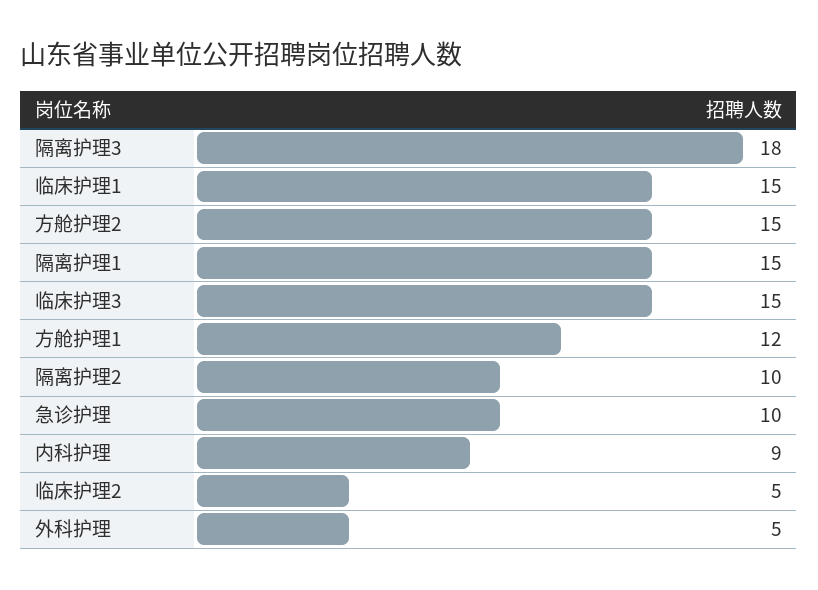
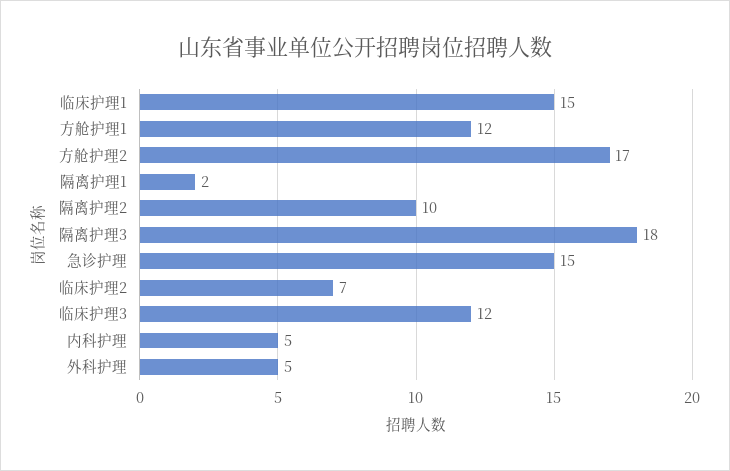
  {
    "隔离护理3": 18,
    "临床护理1": 15,
-   "方舱护理2": 15,
+   "方舱护理2": 17,
-   "隔离护理1": 15,
+   "隔离护理1": 2,
-   "临床护理3": 15,
+   "临床护理3": 12,
    "方舱护理1": 12,
    "隔离护理2": 10,
-   "急诊护理": 10,
+   "急诊护理": 15,
-   "内科护理": 9,
+   "内科护理": 5,
-   "临床护理2": 5,
+   "临床护理2": 7,
    "外科护理": 5
  }

